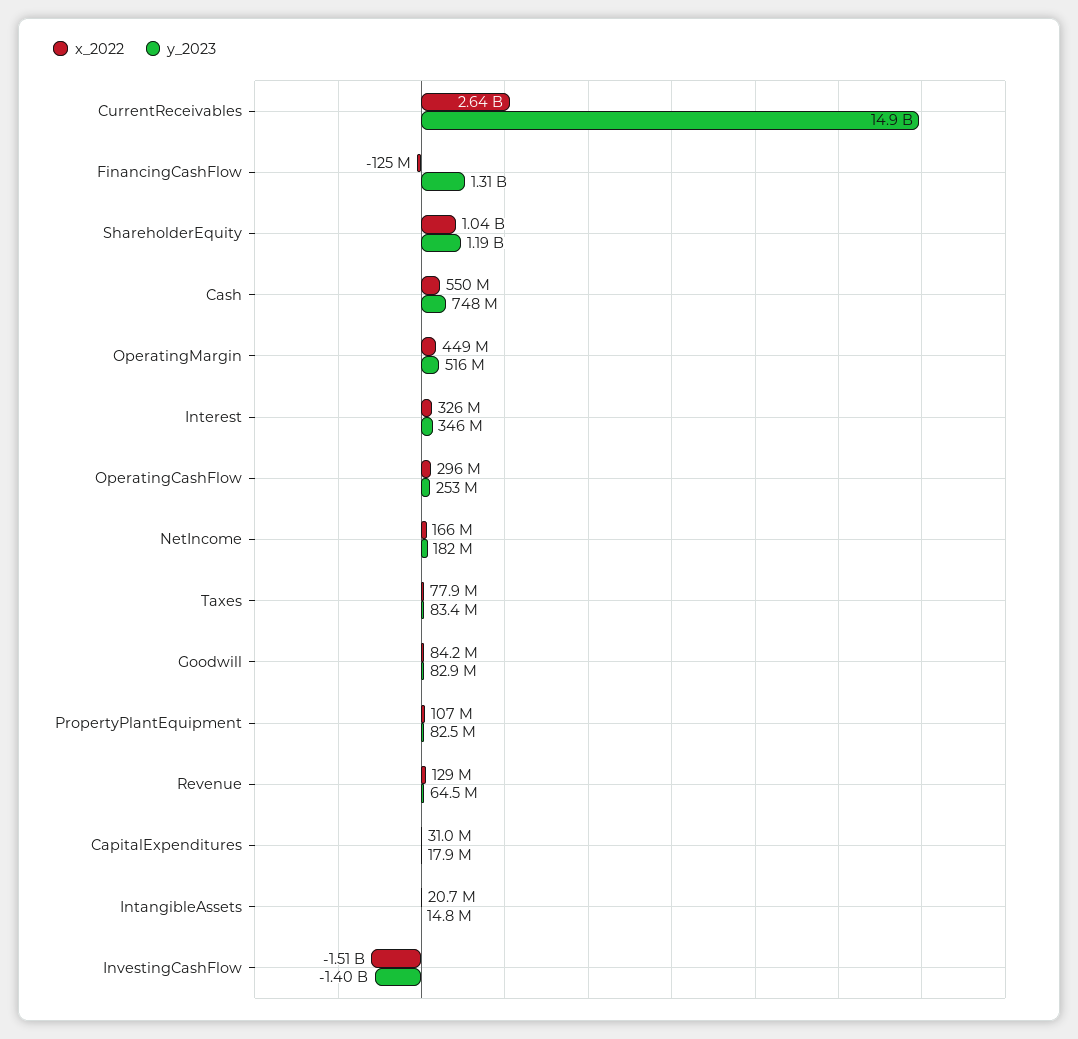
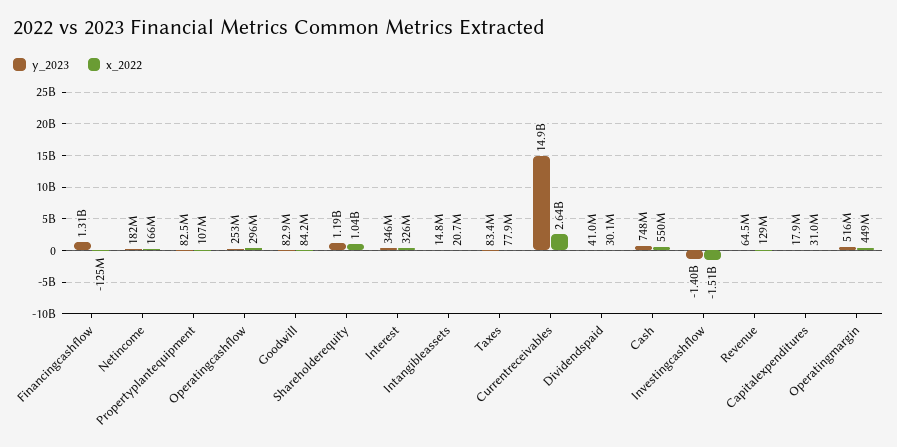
  {
    "x_2022": {
      "CurrentReceivables": 2640000000,
      "FinancingCashFlow": -125000000,
      "ShareholderEquity": 1040000000,
      "Cash": 550000000,
      "OperatingMargin": 449000000,
      "Interest": 326000000,
      "OperatingCashFlow": 296000000,
      "NetIncome": 166000000,
      "Taxes": 77900000,
      "Goodwill": 84200000,
      "PropertyPlantEquipment": 107000000,
      "Revenue": 129000000,
      "CapitalExpenditures": 31000000,
      "IntangibleAssets": 20700000,
-     "InvestingCashFlow": -1510000000
+     "InvestingCashFlow": -1510000000,
+     "Dividendspaid": 30100000
    },
    "y_2023": {
      "CurrentReceivables": 14900000000,
      "FinancingCashFlow": 1310000000,
      "ShareholderEquity": 1190000000,
      "Cash": 748000000,
      "OperatingMargin": 516000000,
      "Interest": 346000000,
      "OperatingCashFlow": 253000000,
      "NetIncome": 182000000,
      "Taxes": 83400000,
      "Goodwill": 82900000,
      "PropertyPlantEquipment": 82500000,
      "Revenue": 64500000,
      "CapitalExpenditures": 17900000,
      "IntangibleAssets": 14800000,
-     "InvestingCashFlow": -1400000000
+     "InvestingCashFlow": -1400000000,
+     "Dividendspaid": 41000000
    }
  }

